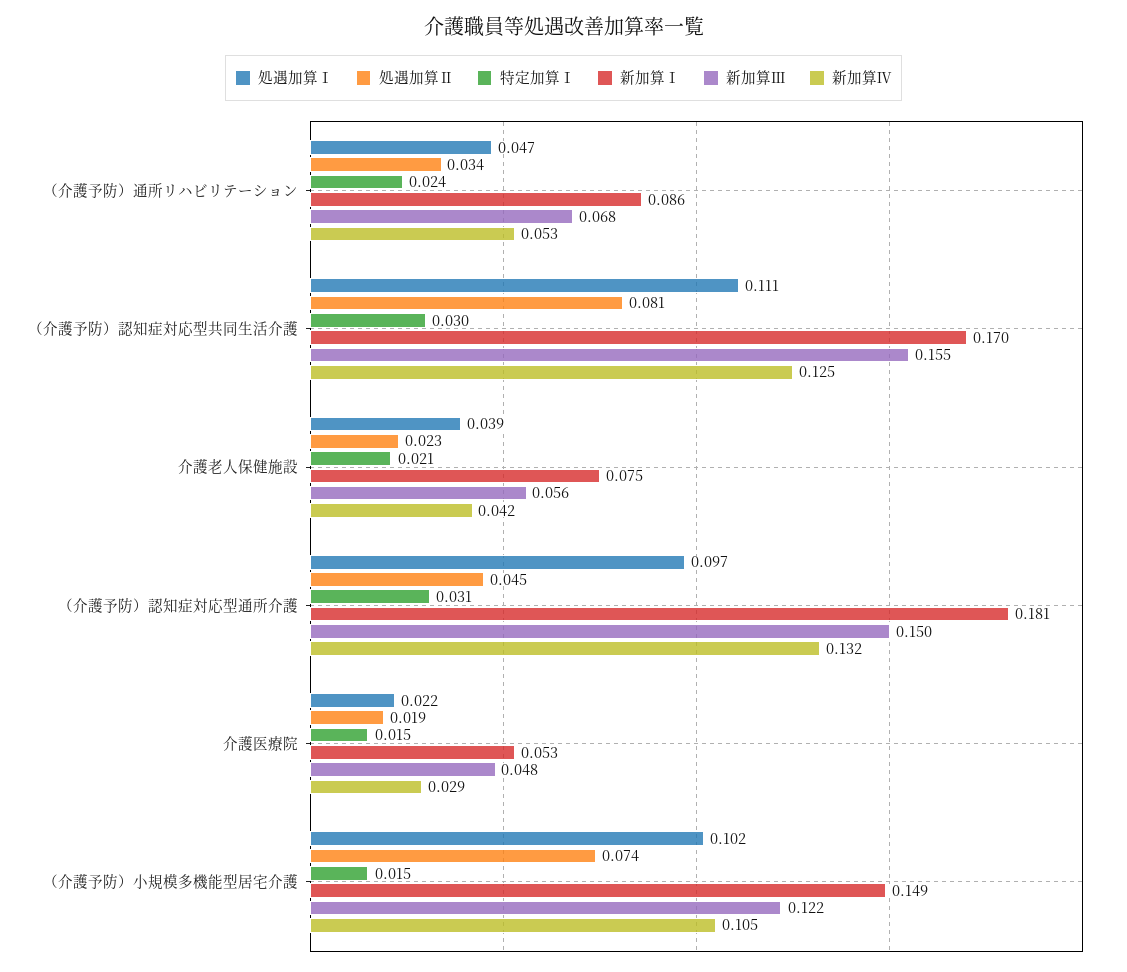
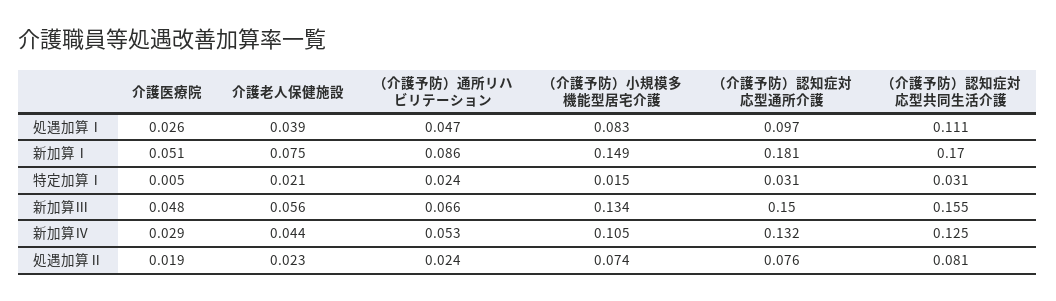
  {
    "処遇加算Ⅰ": {
      "（介護予防）通所リハビリテーション": 0.047,
      "（介護予防）認知症対応型共同生活介護": 0.111,
      "介護老人保健施設": 0.039,
      "（介護予防）認知症対応型通所介護": 0.097,
-     "介護医療院": 0.022,
+     "介護医療院": 0.026,
-     "（介護予防）小規模多機能型居宅介護": 0.102
+     "（介護予防）小規模多機能型居宅介護": 0.083
    },
    "処遇加算Ⅱ": {
-     "（介護予防）通所リハビリテーション": 0.034,
+     "（介護予防）通所リハビリテーション": 0.024,
      "（介護予防）認知症対応型共同生活介護": 0.081,
      "介護老人保健施設": 0.023,
-     "（介護予防）認知症対応型通所介護": 0.045,
+     "（介護予防）認知症対応型通所介護": 0.076,
      "介護医療院": 0.019,
      "（介護予防）小規模多機能型居宅介護": 0.074
    },
    "特定加算Ⅰ": {
      "（介護予防）通所リハビリテーション": 0.024,
-     "（介護予防）認知症対応型共同生活介護": 0.03,
+     "（介護予防）認知症対応型共同生活介護": 0.031,
      "介護老人保健施設": 0.021,
      "（介護予防）認知症対応型通所介護": 0.031,
-     "介護医療院": 0.015,
+     "介護医療院": 0.005,
      "（介護予防）小規模多機能型居宅介護": 0.015
    },
    "新加算Ⅰ": {
      "（介護予防）通所リハビリテーション": 0.086,
      "（介護予防）認知症対応型共同生活介護": 0.17,
      "介護老人保健施設": 0.075,
      "（介護予防）認知症対応型通所介護": 0.181,
-     "介護医療院": 0.053,
+     "介護医療院": 0.051,
      "（介護予防）小規模多機能型居宅介護": 0.149
    },
    "新加算Ⅲ": {
-     "（介護予防）通所リハビリテーション": 0.068,
+     "（介護予防）通所リハビリテーション": 0.066,
      "（介護予防）認知症対応型共同生活介護": 0.155,
      "介護老人保健施設": 0.056,
      "（介護予防）認知症対応型通所介護": 0.15,
      "介護医療院": 0.048,
-     "（介護予防）小規模多機能型居宅介護": 0.122
+     "（介護予防）小規模多機能型居宅介護": 0.134
    },
    "新加算Ⅳ": {
      "（介護予防）通所リハビリテーション": 0.053,
      "（介護予防）認知症対応型共同生活介護": 0.125,
-     "介護老人保健施設": 0.042,
+     "介護老人保健施設": 0.044,
      "（介護予防）認知症対応型通所介護": 0.132,
      "介護医療院": 0.029,
      "（介護予防）小規模多機能型居宅介護": 0.105
    }
  }

